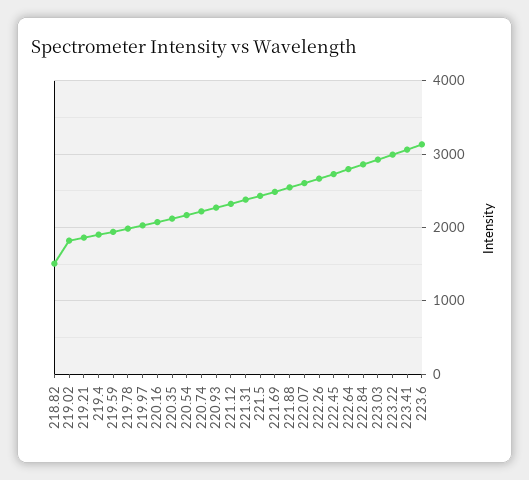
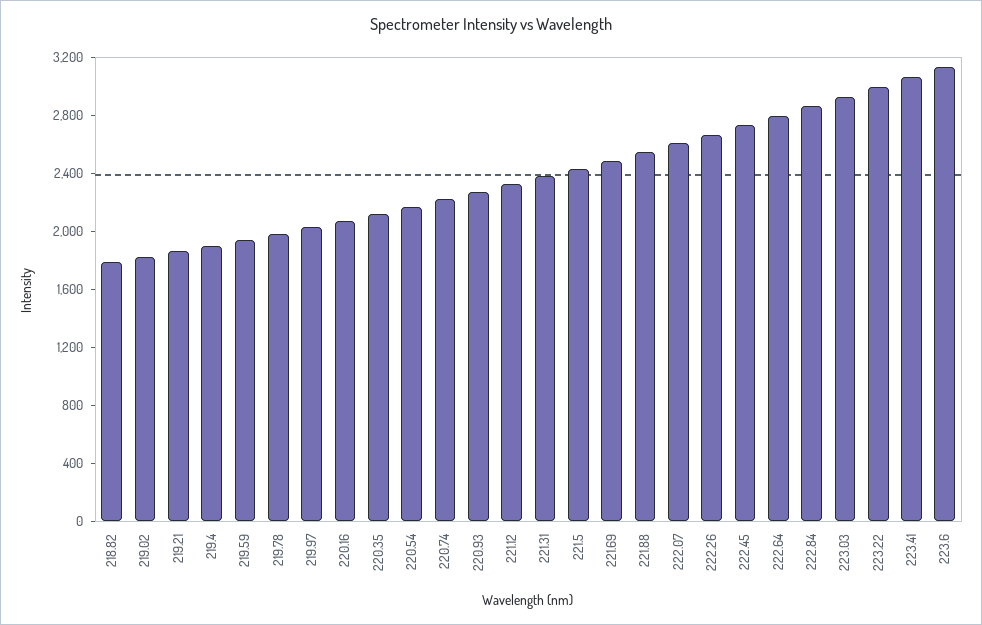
  {
-   "218.82": 1500,
+   "218.82": 1800,
    "219.02": 1800,
    "219.21": 1900,
    "219.4": 1900,
    "219.59": 1900,
    "219.78": 2000,
    "219.97": 2000,
    "220.16": 2100,
    "220.35": 2100,
    "220.54": 2200,
    "220.74": 2200,
    "220.93": 2300,
    "221.12": 2300,
    "221.31": 2400,
    "221.5": 2400,
    "221.69": 2500,
    "221.88": 2500,
    "222.07": 2600,
    "222.26": 2700,
    "222.45": 2700,
    "222.64": 2800,
    "222.84": 2900,
    "223.03": 2900,
    "223.22": 3000,
    "223.41": 3100,
    "223.6": 3100
  }

